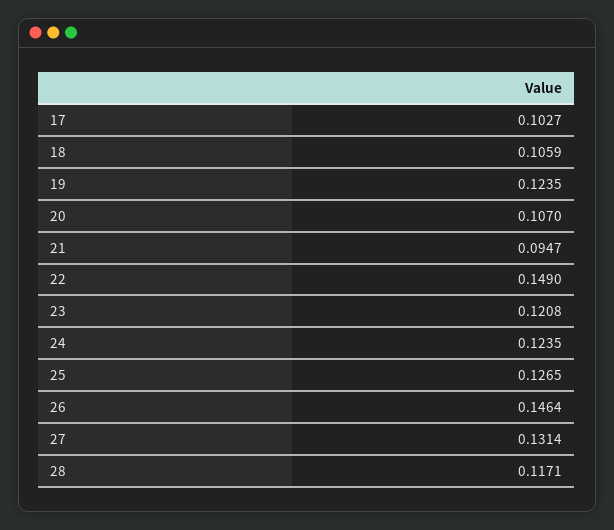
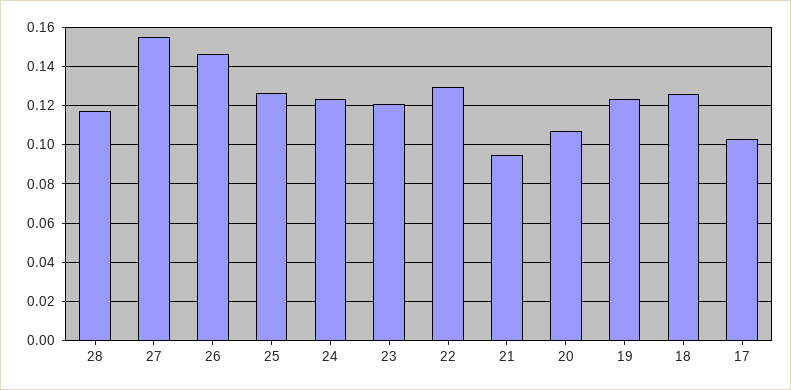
  {
    "17": 0.1027,
-   "18": 0.1059,
+   "18": 0.125,
    "19": 0.1235,
    "20": 0.107,
    "21": 0.0947,
-   "22": 0.149,
+   "22": 0.13,
    "23": 0.1208,
    "24": 0.1235,
    "25": 0.1265,
    "26": 0.1464,
-   "27": 0.1314,
+   "27": 0.155,
    "28": 0.1171
  }

